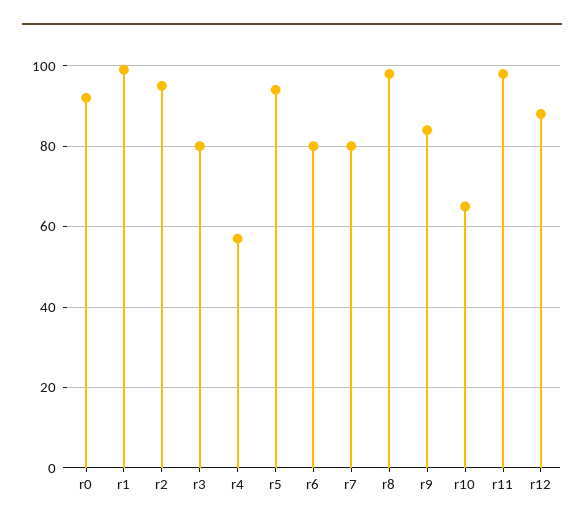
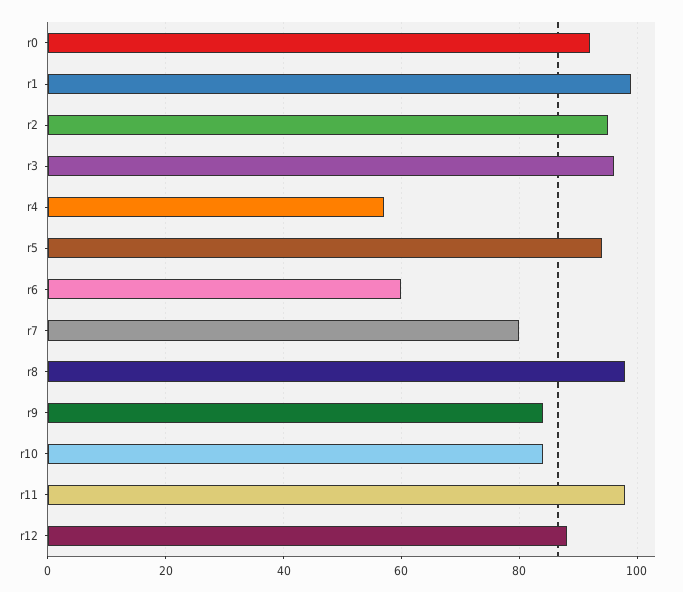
  {
    "r0": 90,
    "r1": 100,
    "r2": 95,
-   "r3": 80,
+   "r3": 95,
    "r4": 55,
    "r5": 95,
-   "r6": 80,
+   "r6": 60,
    "r7": 80,
    "r8": 100,
    "r9": 85,
-   "r10": 65,
+   "r10": 85,
    "r11": 100,
    "r12": 90
  }

